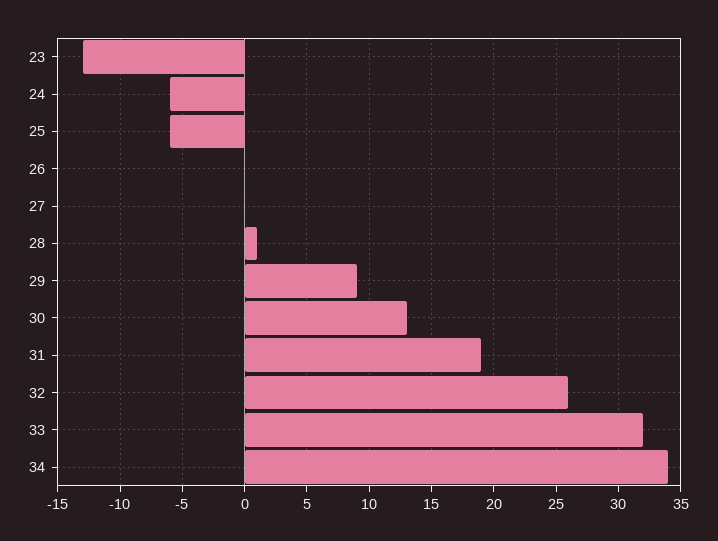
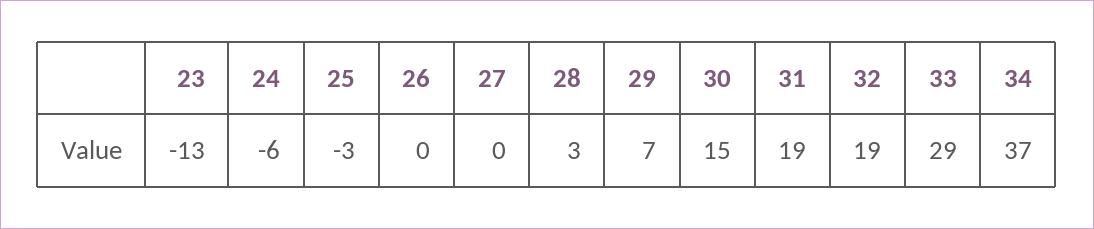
  {
    "23": -13,
    "24": -6,
-   "25": -6,
+   "25": -3,
    "26": 0,
    "27": 0,
-   "28": 1,
+   "28": 3,
-   "29": 9,
+   "29": 7,
-   "30": 13,
+   "30": 15,
    "31": 19,
-   "32": 26,
+   "32": 19,
-   "33": 32,
+   "33": 29,
-   "34": 34
+   "34": 37
  }

